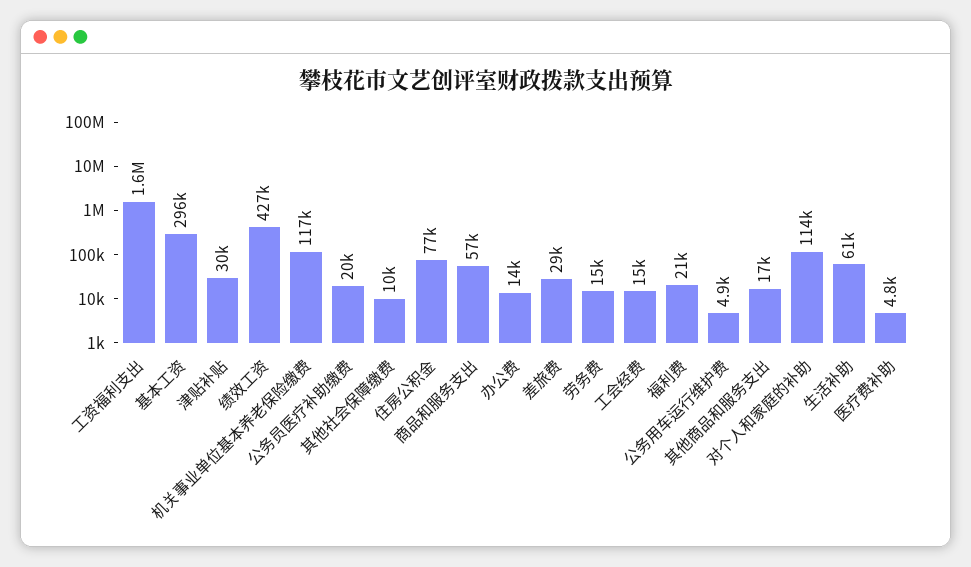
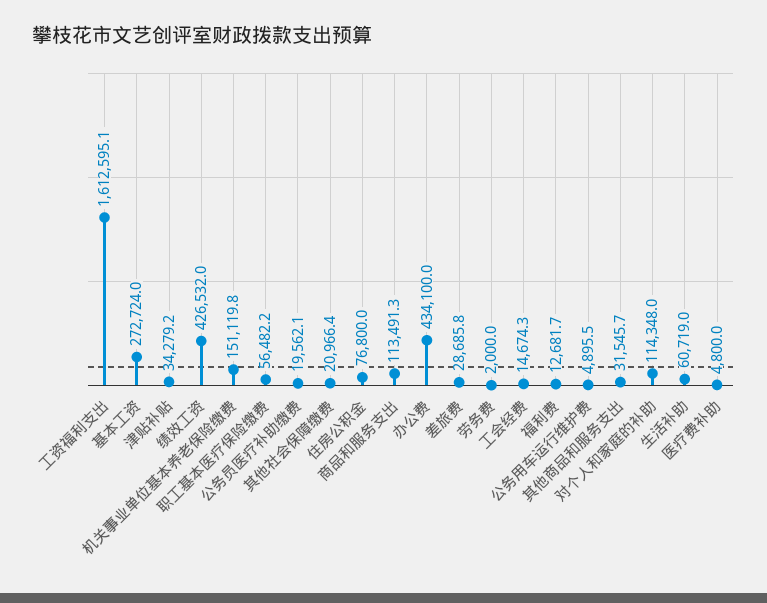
  {
    "工资福利支出": 1612595.1,
-   "基本工资": 296000,
+   "基本工资": 272724,
-   "津贴补贴": 30000,
+   "津贴补贴": 34279.2,
    "绩效工资": 426532,
-   "机关事业单位基本养老保险缴费": 117000,
+   "机关事业单位基本养老保险缴费": 151119.8,
    "公务员医疗补助缴费": 19562.1,
-   "其他社会保障缴费": 10000,
+   "其他社会保障缴费": 20966.4,
    "住房公积金": 76800,
-   "商品和服务支出": 57000,
+   "商品和服务支出": 113491.3,
-   "办公费": 14000,
+   "办公费": 434100,
    "差旅费": 28685.8,
-   "劳务费": 15000,
+   "劳务费": 2000,
    "工会经费": 14674.3,
-   "福利费": 21000,
+   "福利费": 12681.7,
    "公务用车运行维护费": 4895.5,
-   "其他商品和服务支出": 17000,
+   "其他商品和服务支出": 31545.7,
    "对个人和家庭的补助": 114348,
    "生活补助": 60719,
-   "医疗费补助": 4800
+   "医疗费补助": 4800,
+   "职工基本医疗保险缴费": 56482.2
  }

